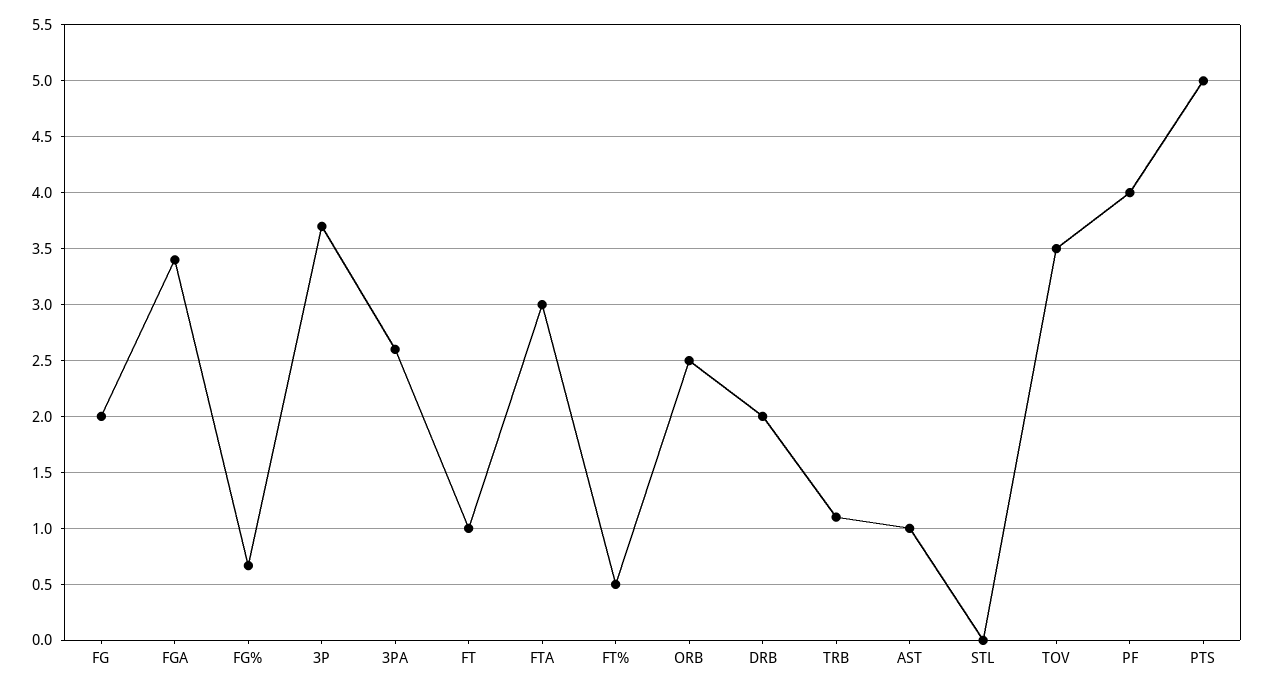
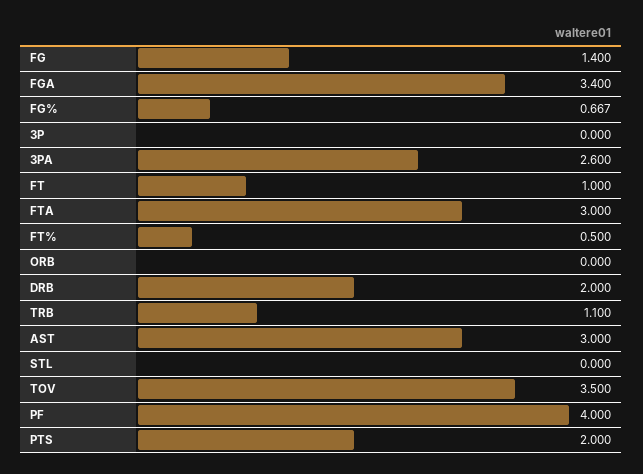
  {
-   "FG": 2,
+   "FG": 1.4,
    "FGA": 3.4,
    "FG%": 0.667,
-   "3P": 3.7,
+   "3P": 0,
    "3PA": 2.6,
    "FT": 1,
    "FTA": 3,
    "FT%": 0.5,
-   "ORB": 2.5,
+   "ORB": 0,
    "DRB": 2,
    "TRB": 1.1,
-   "AST": 1,
+   "AST": 3,
    "STL": 0,
    "TOV": 3.5,
    "PF": 4,
-   "PTS": 5
+   "PTS": 2
  }

